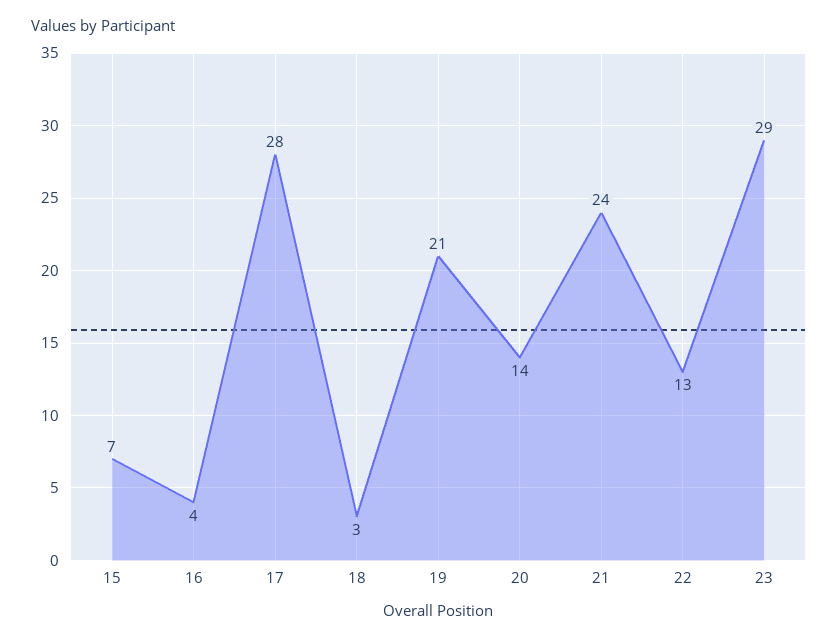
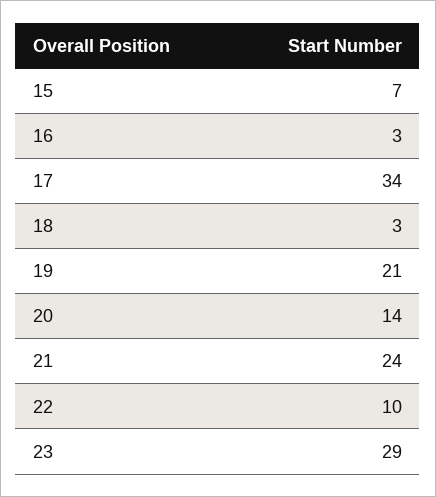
  {
    "15": 7,
-   "16": 4,
+   "16": 3,
-   "17": 28,
+   "17": 34,
    "18": 3,
    "19": 21,
    "20": 14,
    "21": 24,
-   "22": 13,
+   "22": 10,
    "23": 29
  }

